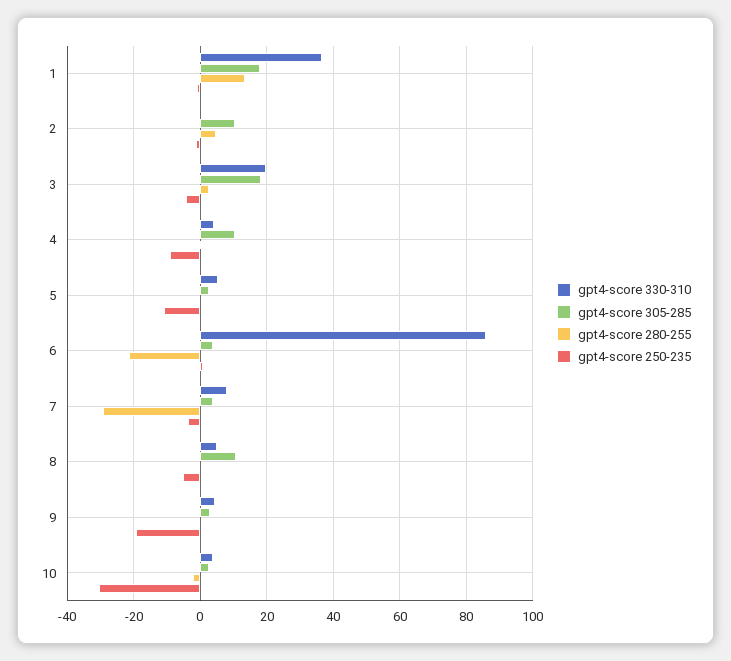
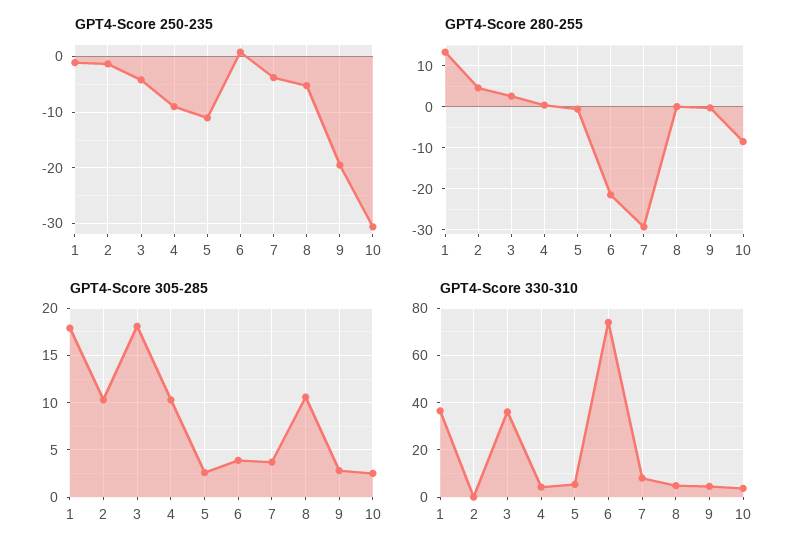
  {
    "gpt4-score 330-310": {
      "1": 36,
      "2": 0,
-     "3": 20,
+     "3": 35,
      "4": 4,
      "5": 6,
-     "6": 86,
+     "6": 75,
      "7": 8,
      "8": 4,
      "9": 4,
      "10": 4
    },
    "gpt4-score 305-285": {
      "1": 18,
      "2": 10,
      "3": 18,
      "4": 10,
      "5": 3,
      "6": 4,
      "7": 4,
      "8": 11,
      "9": 3,
      "10": 3
    },
    "gpt4-score 280-255": {
      "1": 14,
      "2": 4,
      "3": 2,
      "4": 0,
      "5": 0,
      "6": -22,
      "7": -30,
      "8": 0,
      "9": 0,
-     "10": -2
+     "10": -8
    },
    "gpt4-score 250-235": {
      "1": -2,
      "2": -2,
      "3": -4,
      "4": -10,
      "5": -12,
      "6": 0,
      "7": -4,
      "8": -6,
      "9": -20,
      "10": -30
    }
  }

